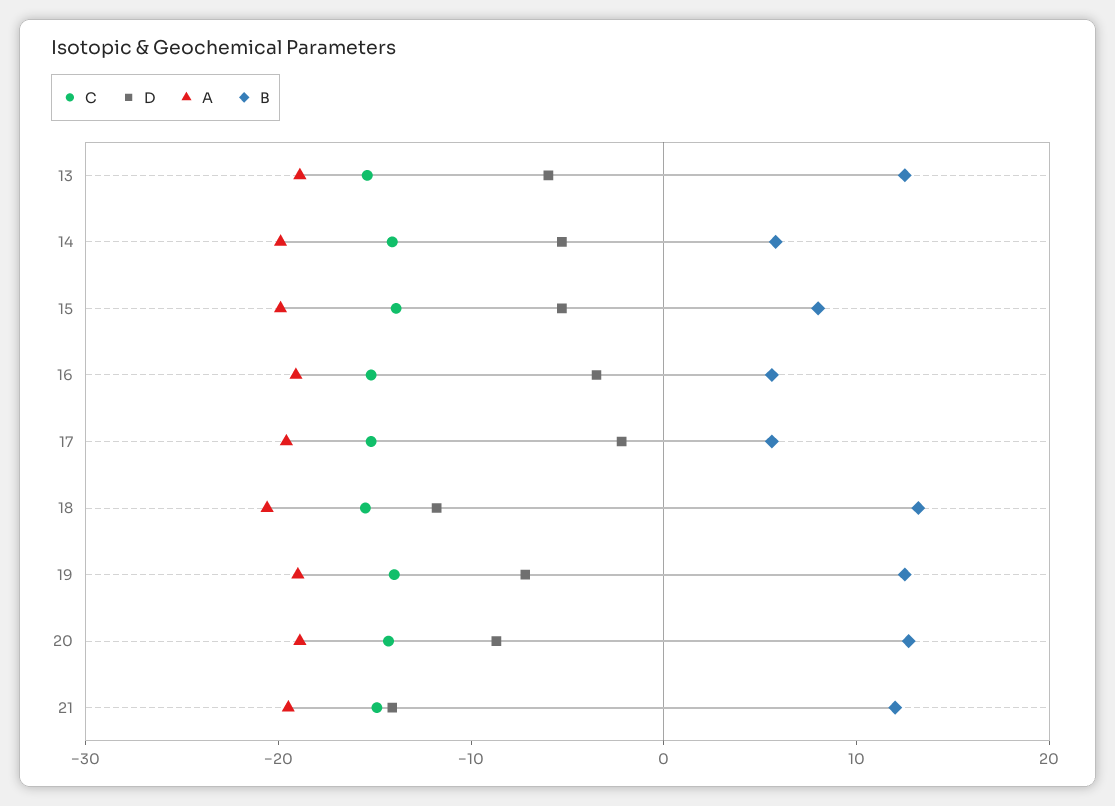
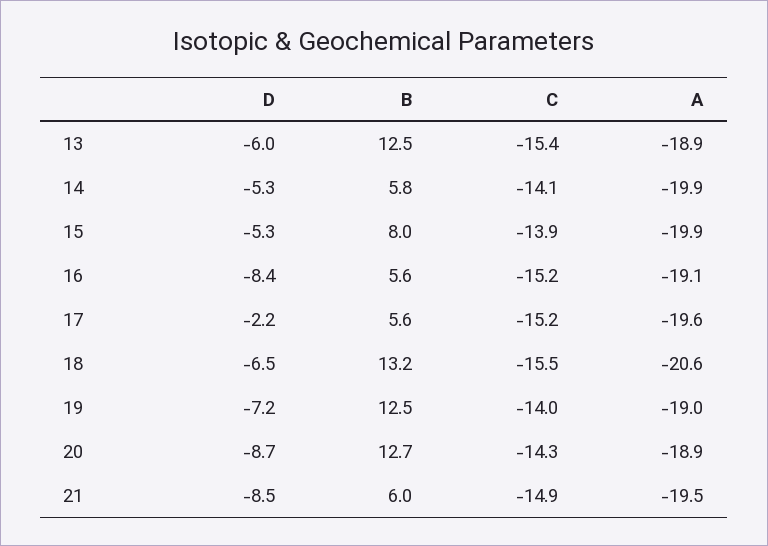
  {
    "C": {
      "13": -15.4,
      "14": -14.1,
      "15": -13.9,
      "16": -15.2,
      "17": -15.2,
      "18": -15.5,
      "19": -14,
      "20": -14.3,
      "21": -14.9
    },
    "D": {
      "13": -6,
      "14": -5.3,
      "15": -5.3,
-     "16": -4,
+     "16": -8.4,
      "17": -2.2,
-     "18": -12,
+     "18": -6.5,
      "19": -7.2,
      "20": -8.7,
-     "21": -14
+     "21": -8.5
    },
    "A": {
      "13": -18.9,
      "14": -19.9,
      "15": -19.9,
      "16": -19.1,
      "17": -19.6,
      "18": -20.6,
      "19": -19,
      "20": -18.9,
      "21": -19.5
    },
    "B": {
      "13": 12.5,
      "14": 5.8,
      "15": 8,
      "16": 5.6,
      "17": 5.6,
      "18": 13.2,
      "19": 12.5,
      "20": 12.7,
-     "21": 12
+     "21": 6
    }
  }

